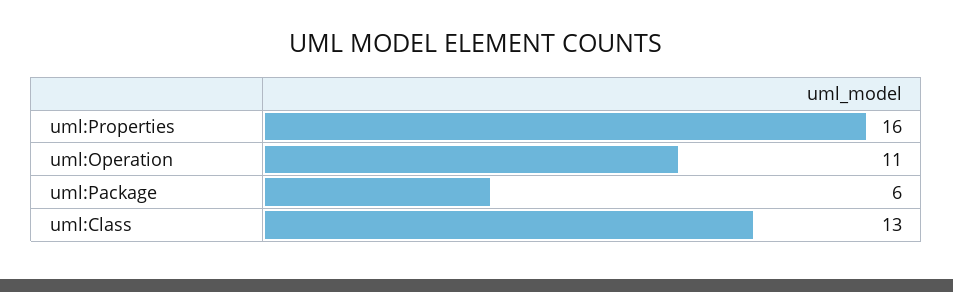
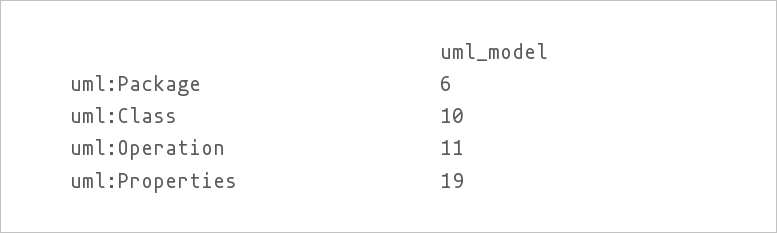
  {
-   "uml:Properties": 16,
+   "uml:Properties": 19,
    "uml:Operation": 11,
    "uml:Package": 6,
-   "uml:Class": 13
+   "uml:Class": 10
  }

